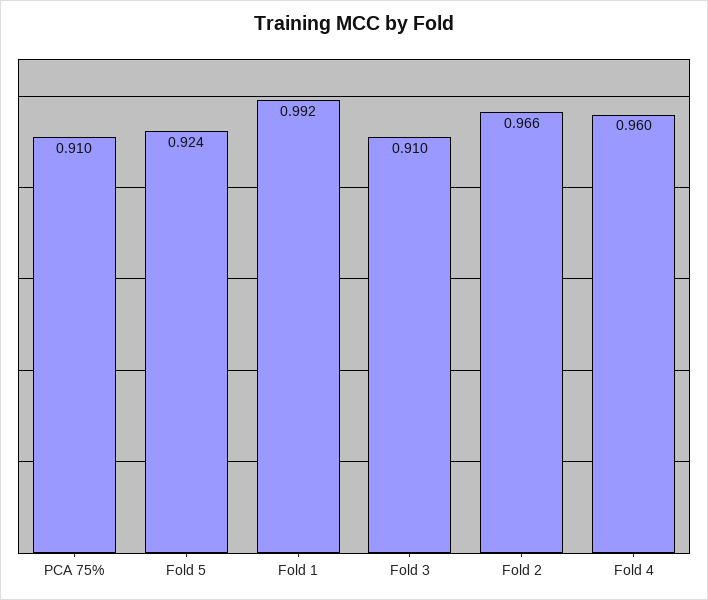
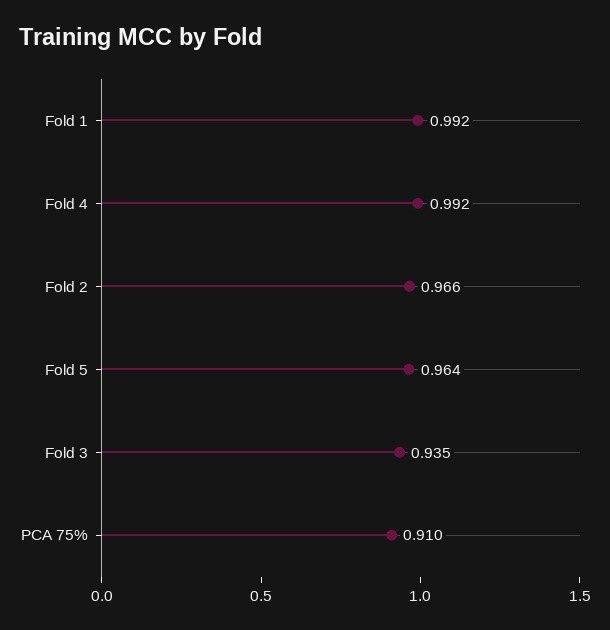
  {
    "PCA 75%": 0.91,
-   "Fold 5": 0.924,
+   "Fold 5": 0.964,
    "Fold 1": 0.992,
-   "Fold 3": 0.91,
+   "Fold 3": 0.935,
    "Fold 2": 0.966,
-   "Fold 4": 0.96
+   "Fold 4": 0.992
  }

